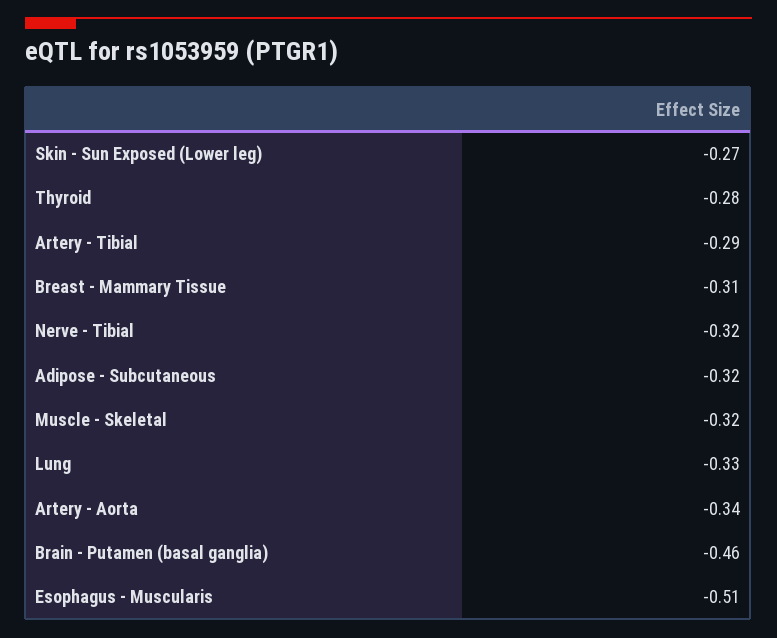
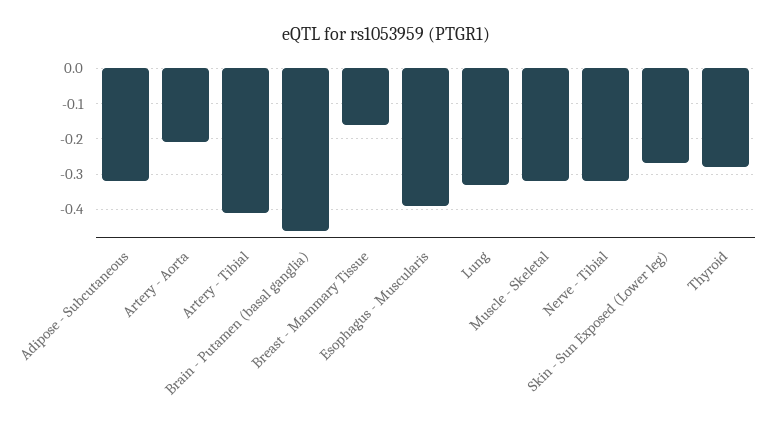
  {
    "Skin - Sun Exposed (Lower leg)": -0.27,
    "Thyroid": -0.28,
-   "Artery - Tibial": -0.29,
+   "Artery - Tibial": -0.4,
-   "Breast - Mammary Tissue": -0.31,
+   "Breast - Mammary Tissue": -0.15,
    "Nerve - Tibial": -0.32,
    "Adipose - Subcutaneous": -0.32,
    "Muscle - Skeletal": -0.32,
    "Lung": -0.33,
-   "Artery - Aorta": -0.34,
+   "Artery - Aorta": -0.2,
    "Brain - Putamen (basal ganglia)": -0.46,
-   "Esophagus - Muscularis": -0.51
+   "Esophagus - Muscularis": -0.4
  }

